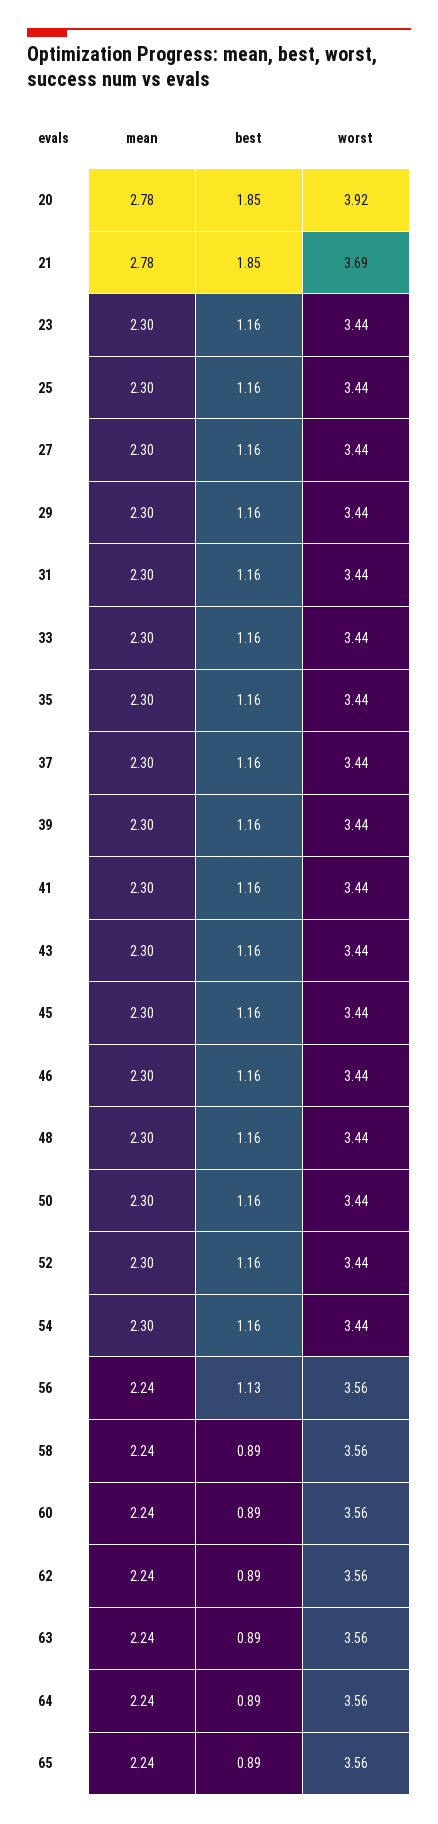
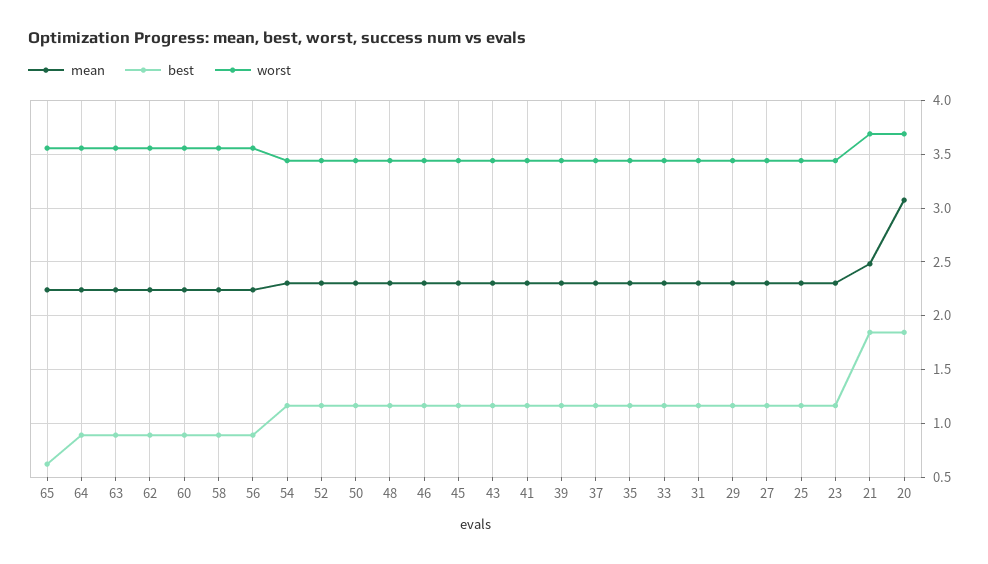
  {
    "mean": {
-     "20": 2.78,
+     "20": 3.1,
-     "21": 2.78,
+     "21": 2.5,
      "23": 2.3,
      "25": 2.3,
      "27": 2.3,
      "29": 2.3,
      "31": 2.3,
      "33": 2.3,
      "35": 2.3,
      "37": 2.3,
      "39": 2.3,
      "41": 2.3,
      "43": 2.3,
      "45": 2.3,
      "46": 2.3,
      "48": 2.3,
      "50": 2.3,
      "52": 2.3,
      "54": 2.3,
      "56": 2.24,
      "58": 2.24,
      "60": 2.24,
      "62": 2.24,
      "63": 2.24,
      "64": 2.24,
      "65": 2.24
    },
    "best": {
      "20": 1.85,
      "21": 1.85,
      "23": 1.16,
      "25": 1.16,
      "27": 1.16,
      "29": 1.16,
      "31": 1.16,
      "33": 1.16,
      "35": 1.16,
      "37": 1.16,
      "39": 1.16,
      "41": 1.16,
      "43": 1.16,
      "45": 1.16,
      "46": 1.16,
      "48": 1.16,
      "50": 1.16,
      "52": 1.16,
      "54": 1.16,
-     "56": 1.13,
+     "56": 0.9,
      "58": 0.89,
      "60": 0.89,
      "62": 0.89,
      "63": 0.89,
      "64": 0.89,
-     "65": 0.89
+     "65": 0.6
    },
    "worst": {
-     "20": 3.92,
+     "20": 3.7,
      "21": 3.69,
      "23": 3.44,
      "25": 3.44,
      "27": 3.44,
      "29": 3.44,
      "31": 3.44,
      "33": 3.44,
      "35": 3.44,
      "37": 3.44,
      "39": 3.44,
      "41": 3.44,
      "43": 3.44,
      "45": 3.44,
      "46": 3.44,
      "48": 3.44,
      "50": 3.44,
      "52": 3.44,
      "54": 3.44,
      "56": 3.56,
      "58": 3.56,
      "60": 3.56,
      "62": 3.56,
      "63": 3.56,
      "64": 3.56,
      "65": 3.56
    }
  }

